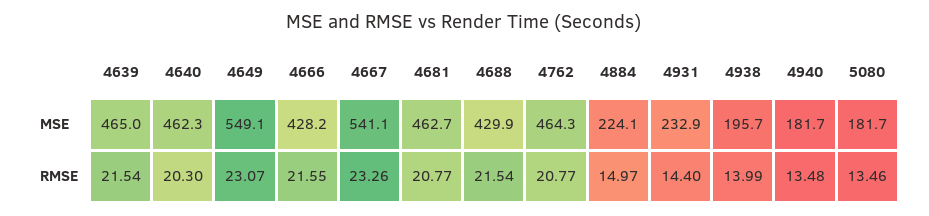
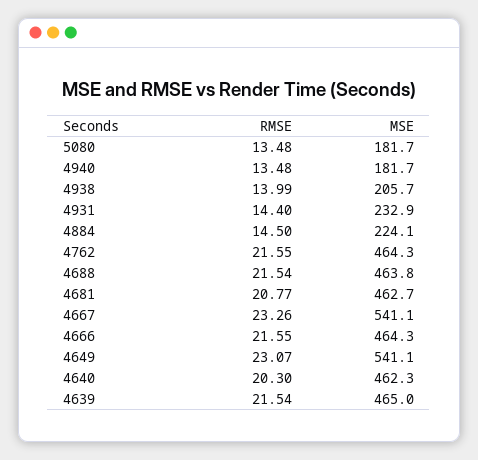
  {
    "4639": {
      "MSE": 465,
      "RMSE": 21.54
    },
    "4640": {
      "MSE": 462.3,
      "RMSE": 20.3
    },
    "4649": {
-     "MSE": 549.1,
+     "MSE": 541.1,
      "RMSE": 23.07
    },
    "4666": {
-     "MSE": 428.2,
+     "MSE": 464.3,
      "RMSE": 21.55
    },
    "4667": {
      "MSE": 541.1,
      "RMSE": 23.26
    },
    "4681": {
      "MSE": 462.7,
      "RMSE": 20.77
    },
    "4688": {
-     "MSE": 429.9,
+     "MSE": 463.8,
      "RMSE": 21.54
    },
    "4762": {
      "MSE": 464.3,
-     "RMSE": 20.77
+     "RMSE": 21.55
    },
    "4884": {
      "MSE": 224.1,
-     "RMSE": 14.97
+     "RMSE": 14.5
    },
    "4931": {
      "MSE": 232.9,
      "RMSE": 14.4
    },
    "4938": {
-     "MSE": 195.7,
+     "MSE": 205.7,
      "RMSE": 13.99
    },
    "4940": {
      "MSE": 181.7,
      "RMSE": 13.48
    },
    "5080": {
      "MSE": 181.7,
-     "RMSE": 13.46
+     "RMSE": 13.48
    }
  }

